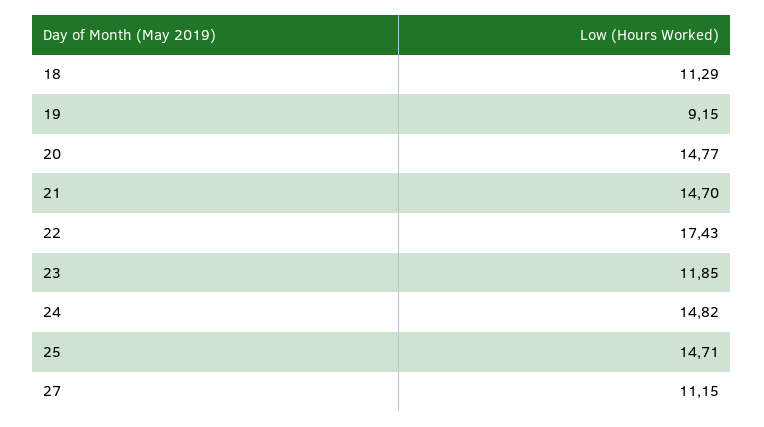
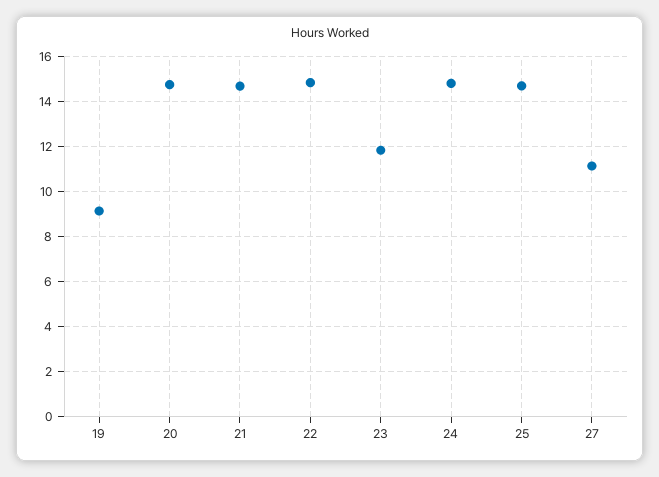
  {
-   "18": 11.29,
    "19": 9.15,
    "20": 14.77,
    "21": 14.7,
-   "22": 17.43,
+   "22": 15,
    "23": 11.85,
    "24": 14.82,
    "25": 14.71,
    "27": 11.15
  }

